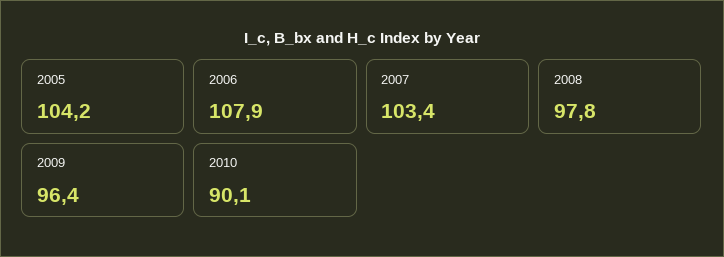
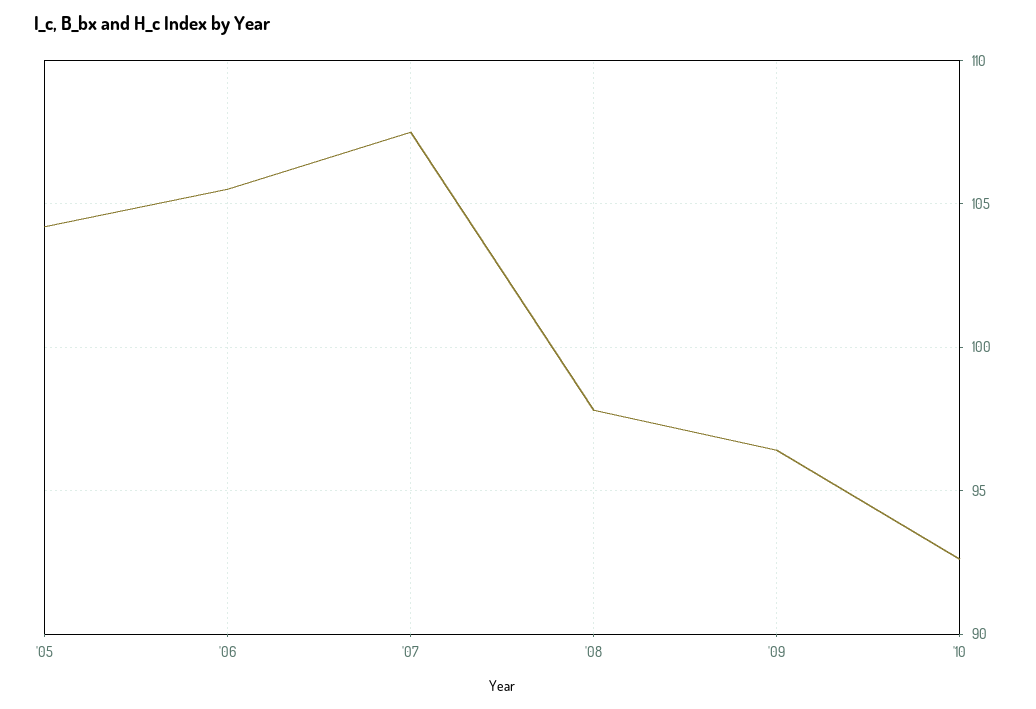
  {
    "2005": 104.2,
-   "2006": 107.9,
+   "2006": 105.5,
-   "2007": 103.4,
+   "2007": 107.5,
    "2008": 97.8,
    "2009": 96.4,
-   "2010": 90.1
+   "2010": 92.5
  }

